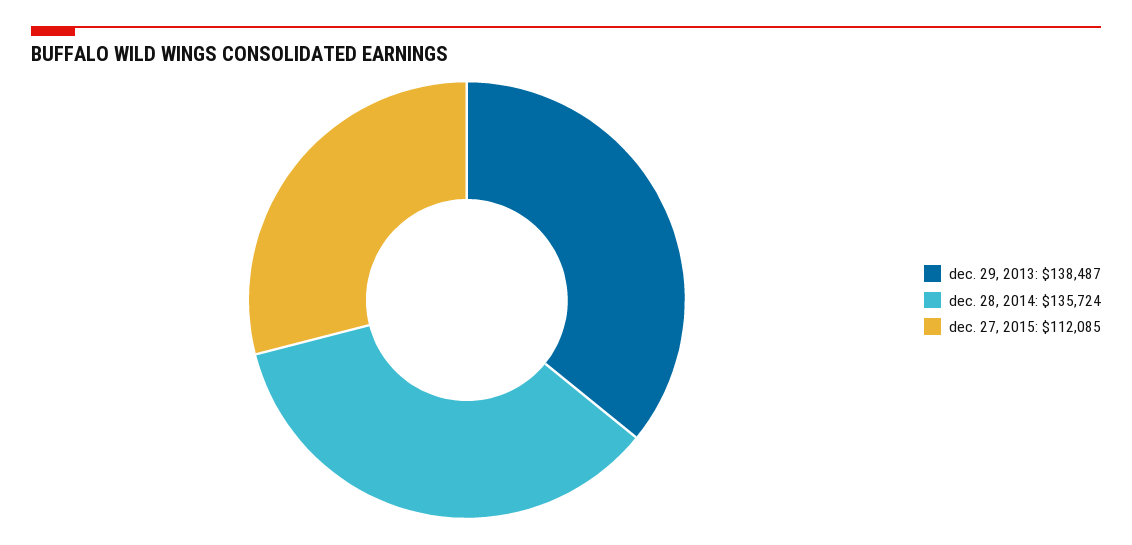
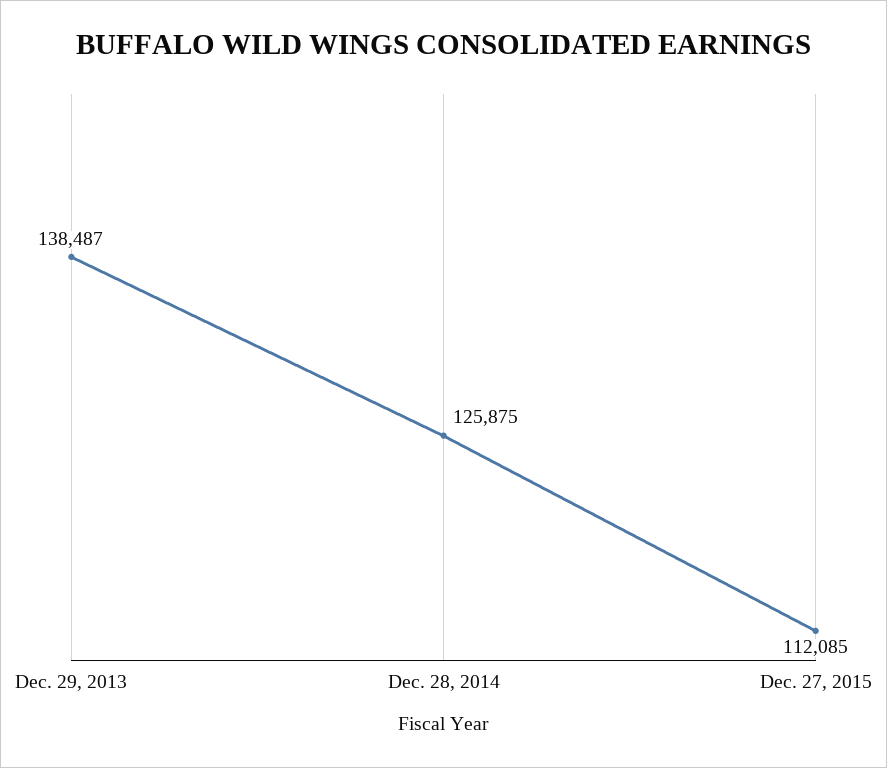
  {
    "dec. 29, 2013": 138487,
-   "dec. 28, 2014": 135724,
+   "dec. 28, 2014": 125875,
    "dec. 27, 2015": 112085
  }

